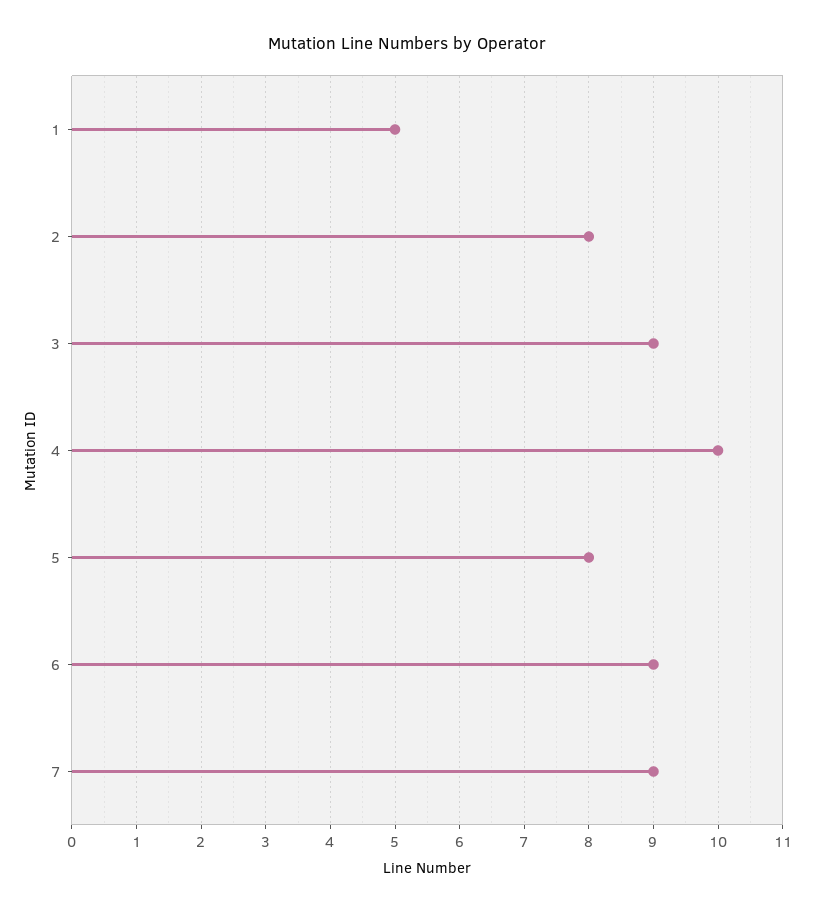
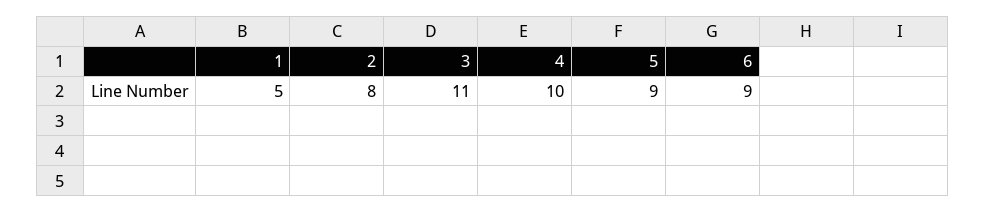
  {
    "1": 5,
    "2": 8,
-   "3": 9,
+   "3": 11,
    "4": 10,
-   "5": 8,
+   "5": 9,
-   "6": 9,
+   "6": 9
-   "7": 9
  }

